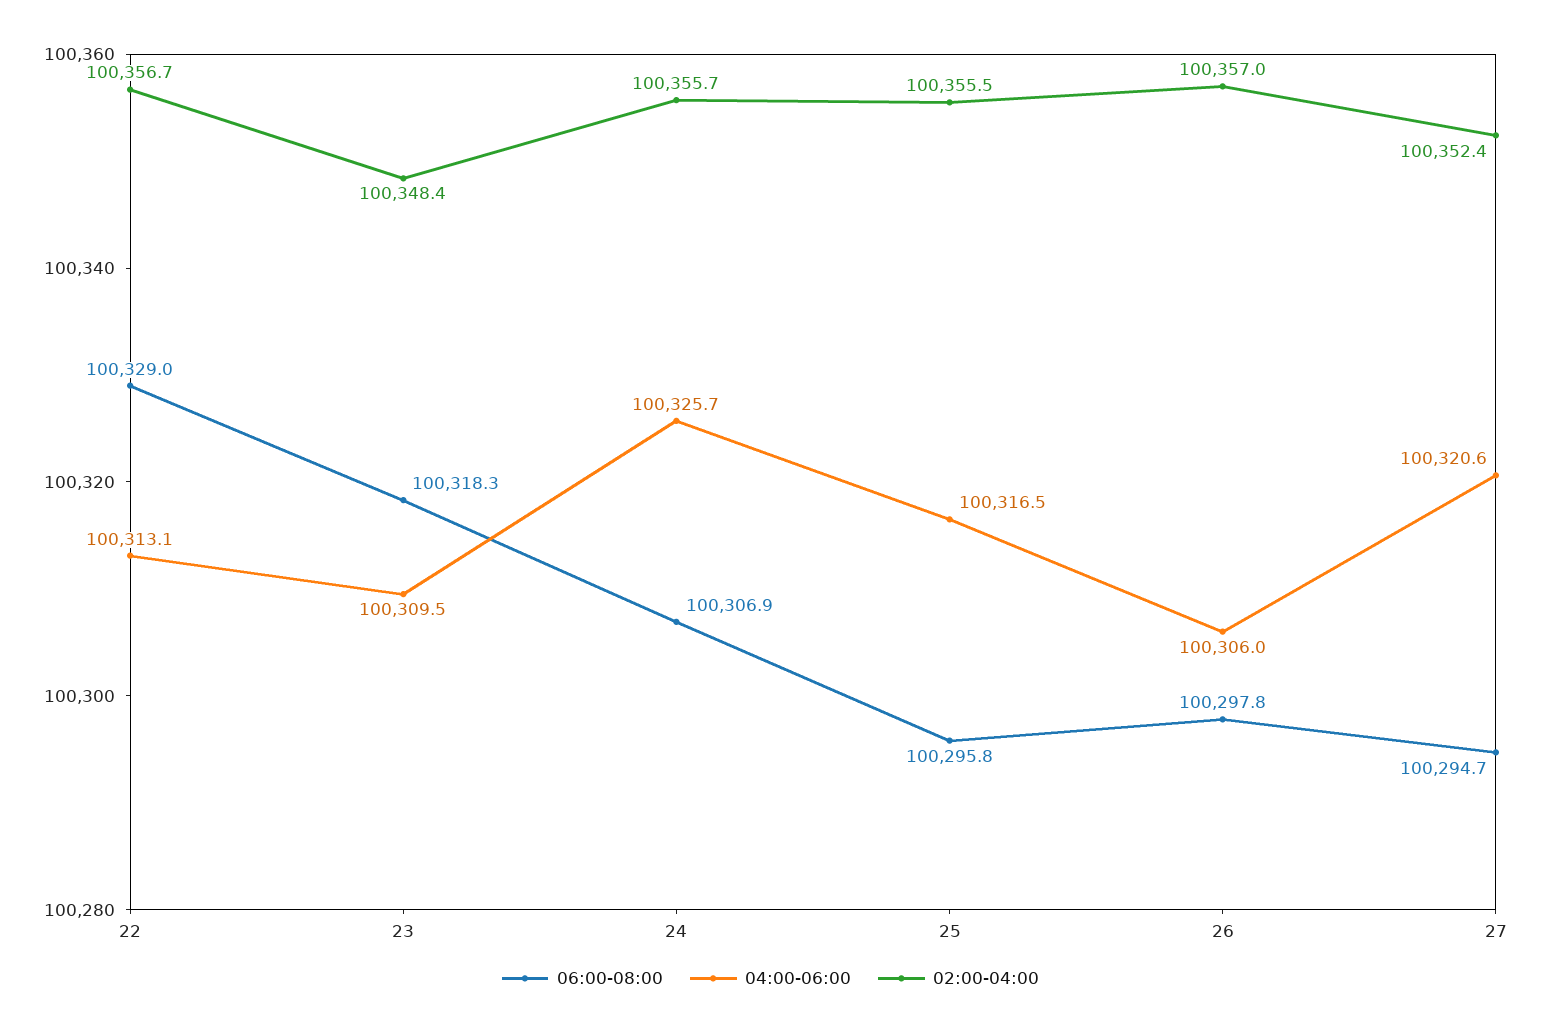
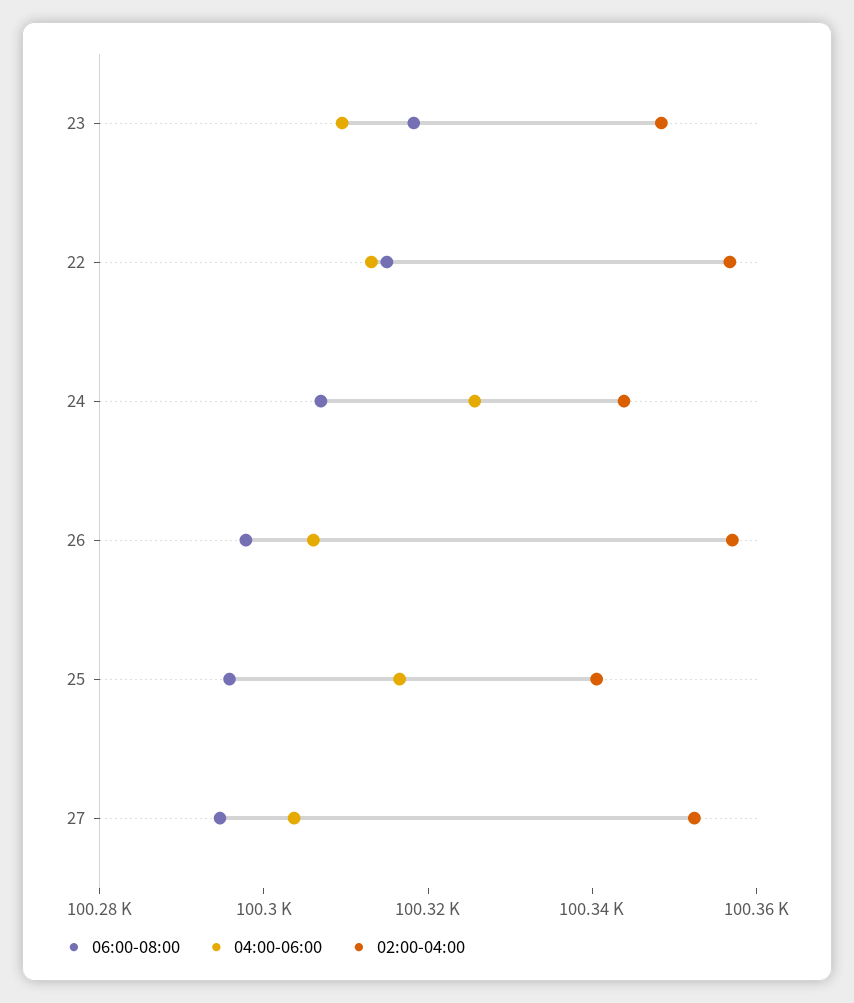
  {
    "06:00-08:00": {
-     "22": 100329,
+     "22": 100315,
      "23": 100318.3,
      "24": 100306.9,
      "25": 100295.8,
      "26": 100297.8,
      "27": 100294.7
    },
    "04:00-06:00": {
      "22": 100313.1,
      "23": 100309.5,
      "24": 100325.7,
      "25": 100316.5,
      "26": 100306,
-     "27": 100320.6
+     "27": 100305
    },
    "02:00-04:00": {
      "22": 100356.7,
      "23": 100348.4,
-     "24": 100355.7,
+     "24": 100345,
-     "25": 100355.5,
+     "25": 100340,
      "26": 100357,
      "27": 100352.4
    }
  }

